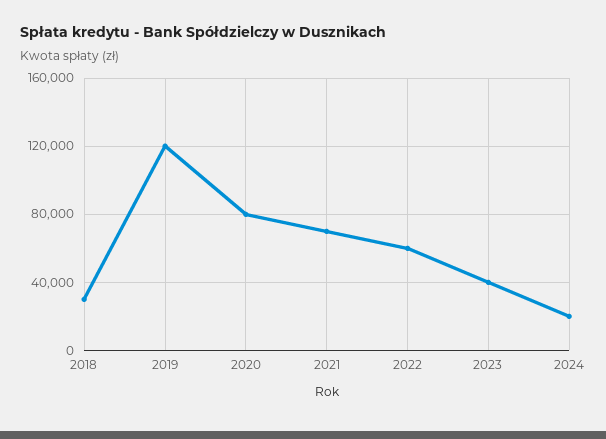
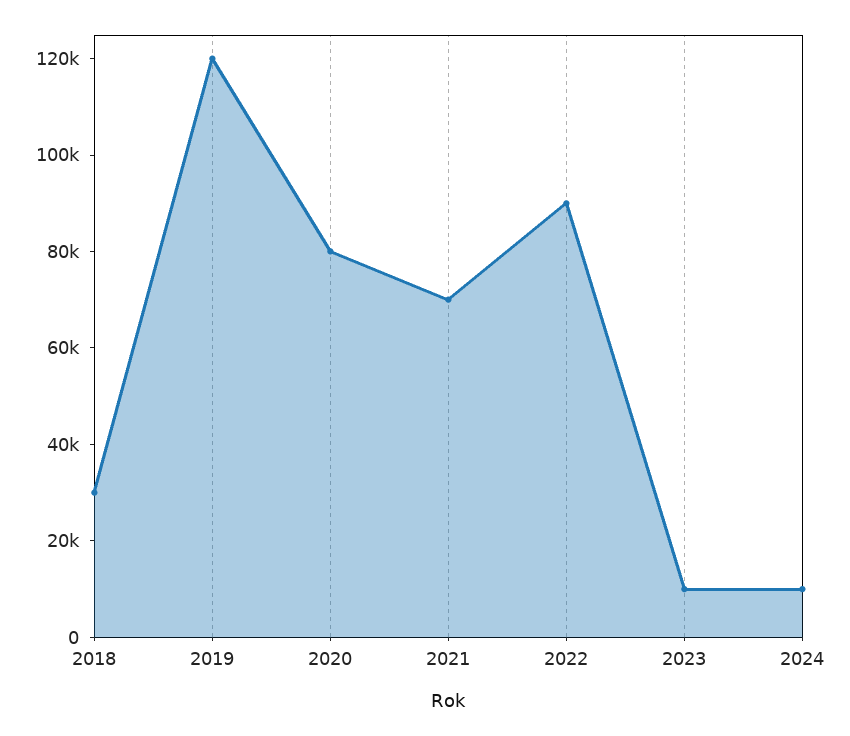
  {
    "2018": 30000,
    "2019": 120000,
    "2020": 80000,
    "2021": 70000,
-   "2022": 60000,
+   "2022": 90000,
-   "2023": 40000,
+   "2023": 10000,
-   "2024": 20000
+   "2024": 10000
  }

